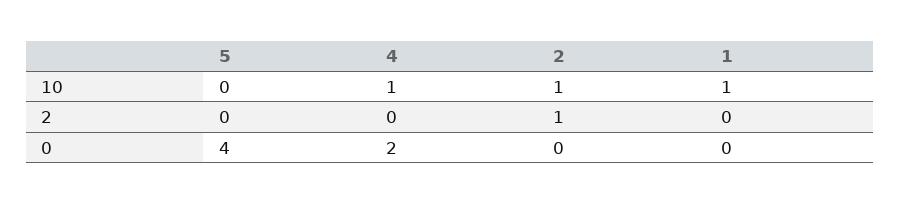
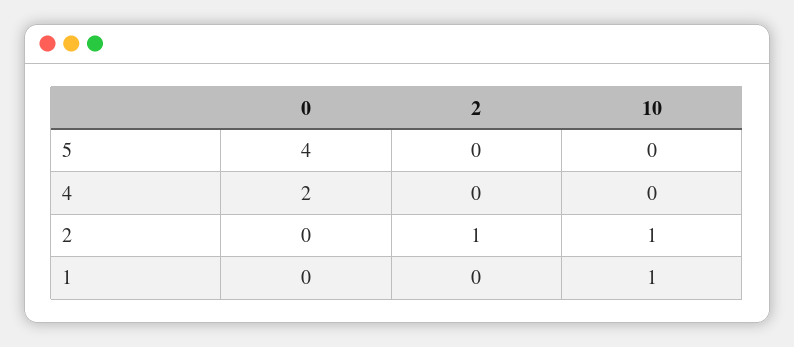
  {
    "5": {
      "10": 0,
      "2": 0,
      "0": 4
    },
    "4": {
-     "10": 1,
+     "10": 0,
      "2": 0,
      "0": 2
    },
    "2": {
      "10": 1,
      "2": 1,
      "0": 0
    },
    "1": {
      "10": 1,
      "2": 0,
      "0": 0
    }
  }

